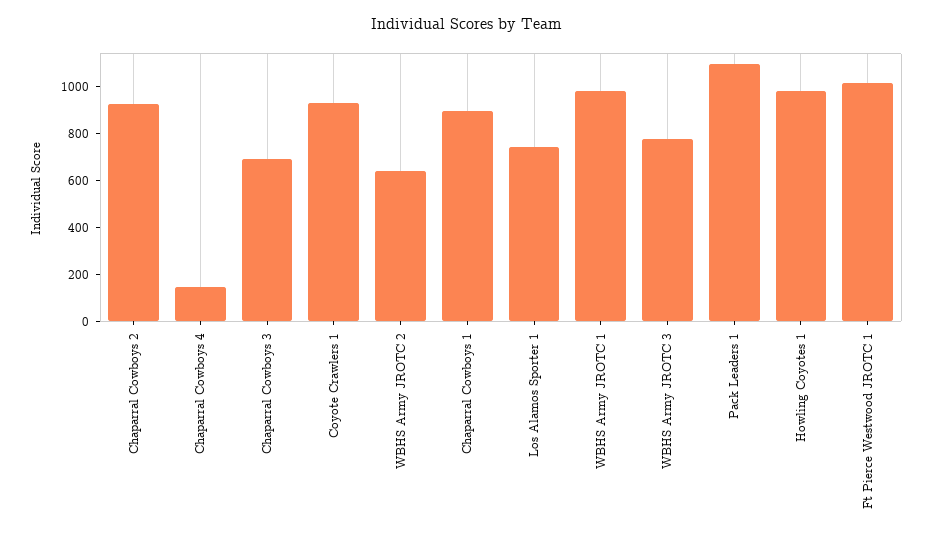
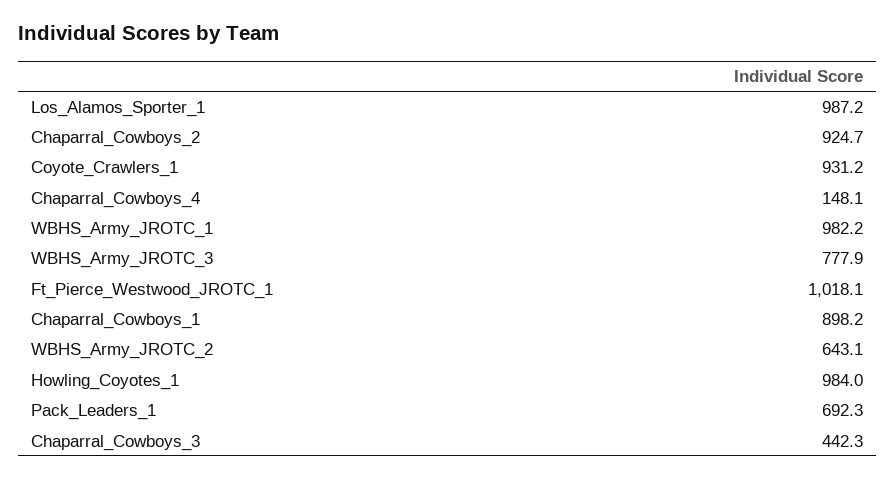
  {
    "Chaparral Cowboys 2": 924.7,
    "Chaparral Cowboys 4": 148.1,
-   "Chaparral Cowboys 3": 700,
+   "Chaparral Cowboys 3": 442.3,
    "Coyote Crawlers 1": 931.2,
    "WBHS Army JROTC 2": 643.1,
    "Chaparral Cowboys 1": 898.2,
-   "Los Alamos Sporter 1": 750,
+   "Los Alamos Sporter 1": 987.2,
    "WBHS Army JROTC 1": 982.2,
    "WBHS Army JROTC 3": 777.9,
-   "Pack Leaders 1": 1100,
+   "Pack Leaders 1": 692.3,
    "Howling Coyotes 1": 984,
    "Ft Pierce Westwood JROTC 1": 1018.1
  }

